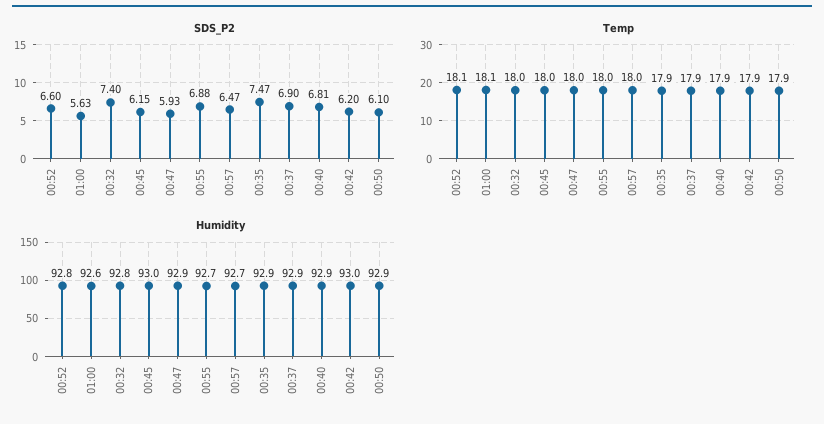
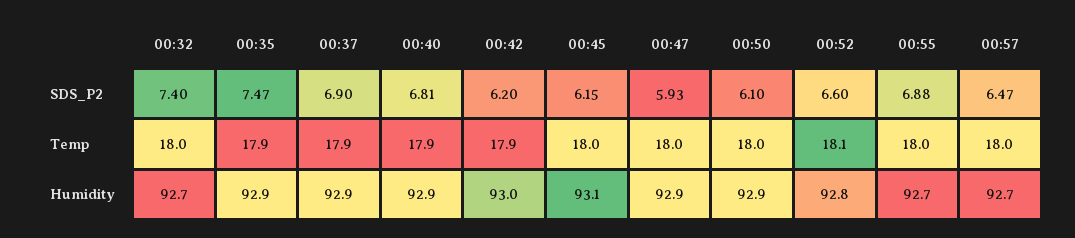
  {
    "SDS_P2": {
      "00:52": 6.6,
-     "01:00": 5.63,
      "00:32": 7.4,
      "00:45": 6.15,
      "00:47": 5.93,
      "00:55": 6.88,
      "00:57": 6.47,
      "00:35": 7.47,
      "00:37": 6.9,
      "00:40": 6.81,
      "00:42": 6.2,
      "00:50": 6.1
    },
    "Temp": {
      "00:52": 18.1,
-     "01:00": 18.1,
      "00:32": 18,
      "00:45": 18,
      "00:47": 18,
      "00:55": 18,
      "00:57": 18,
      "00:35": 17.9,
      "00:37": 17.9,
      "00:40": 17.9,
      "00:42": 17.9,
-     "00:50": 17.9
+     "00:50": 18
    },
    "Humidity": {
      "00:52": 92.8,
-     "01:00": 92.6,
-     "00:32": 92.8,
+     "00:32": 92.7,
-     "00:45": 93,
+     "00:45": 93.1,
      "00:47": 92.9,
      "00:55": 92.7,
      "00:57": 92.7,
      "00:35": 92.9,
      "00:37": 92.9,
      "00:40": 92.9,
      "00:42": 93,
      "00:50": 92.9
    }
  }

